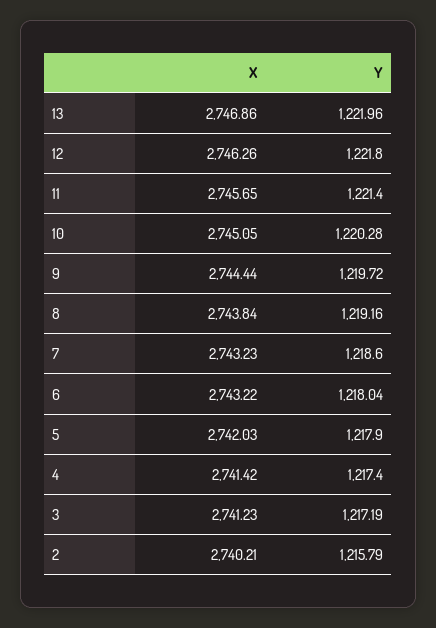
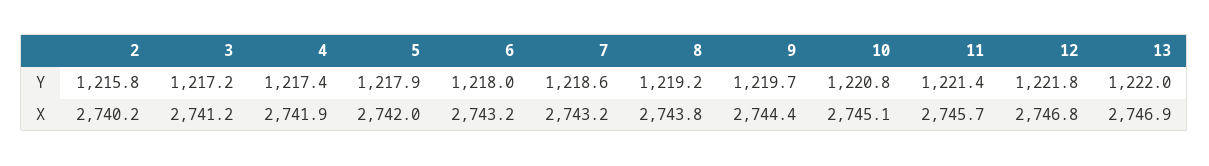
  {
    "X": {
      "13": 2746.86,
-     "12": 2746.26,
+     "12": 2746.8,
      "11": 2745.65,
      "10": 2745.05,
      "9": 2744.44,
      "8": 2743.84,
      "7": 2743.23,
      "6": 2743.22,
      "5": 2742.03,
-     "4": 2741.42,
+     "4": 2741.9,
      "3": 2741.23,
      "2": 2740.21
    },
    "Y": {
      "13": 1221.96,
      "12": 1221.8,
      "11": 1221.4,
-     "10": 1220.28,
+     "10": 1220.8,
      "9": 1219.72,
      "8": 1219.16,
      "7": 1218.6,
      "6": 1218.04,
      "5": 1217.9,
      "4": 1217.4,
      "3": 1217.19,
      "2": 1215.79
    }
  }

